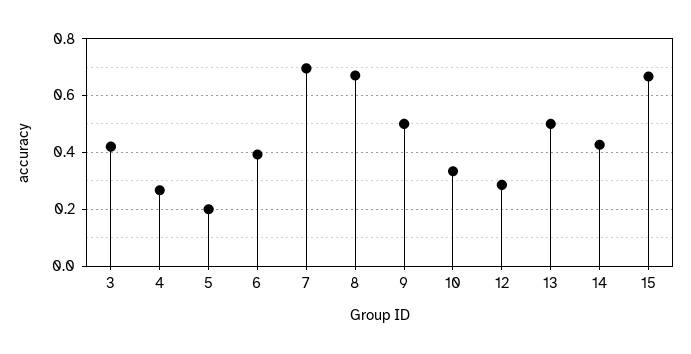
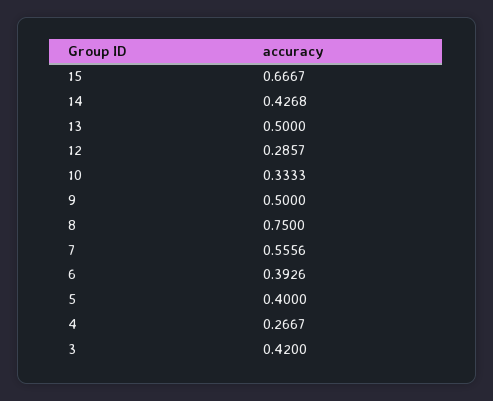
  {
    "3": 0.42,
    "4": 0.2667,
-   "5": 0.2,
+   "5": 0.4,
    "6": 0.3926,
-   "7": 0.7,
+   "7": 0.5556,
-   "8": 0.675,
+   "8": 0.75,
    "9": 0.5,
    "10": 0.3333,
    "12": 0.2857,
    "13": 0.5,
    "14": 0.4268,
    "15": 0.6667
  }

